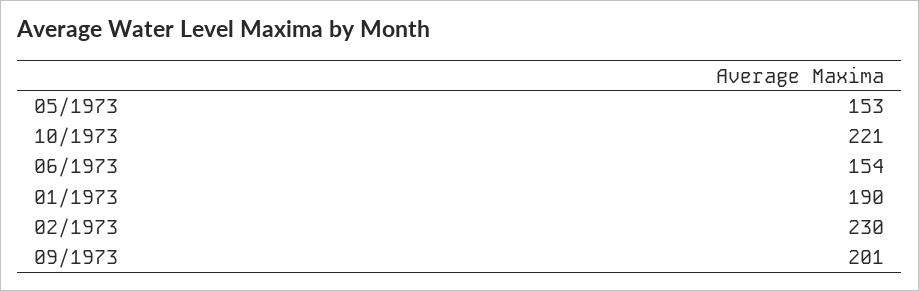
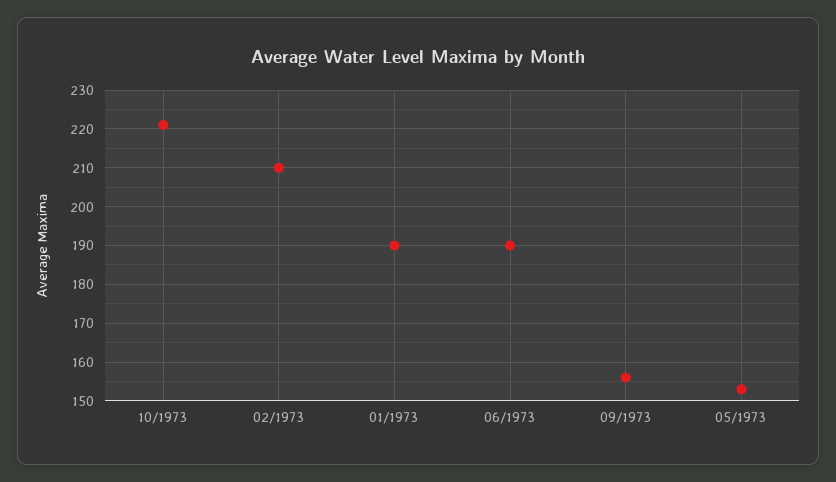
  {
    "05/1973": 153,
    "10/1973": 221,
-   "06/1973": 154,
+   "06/1973": 190,
    "01/1973": 190,
-   "02/1973": 230,
+   "02/1973": 210,
-   "09/1973": 201
+   "09/1973": 155
  }

